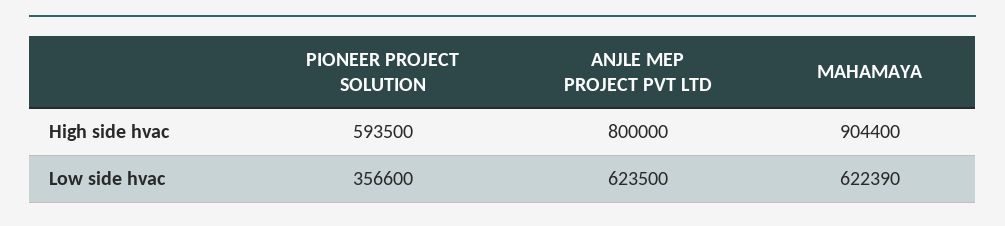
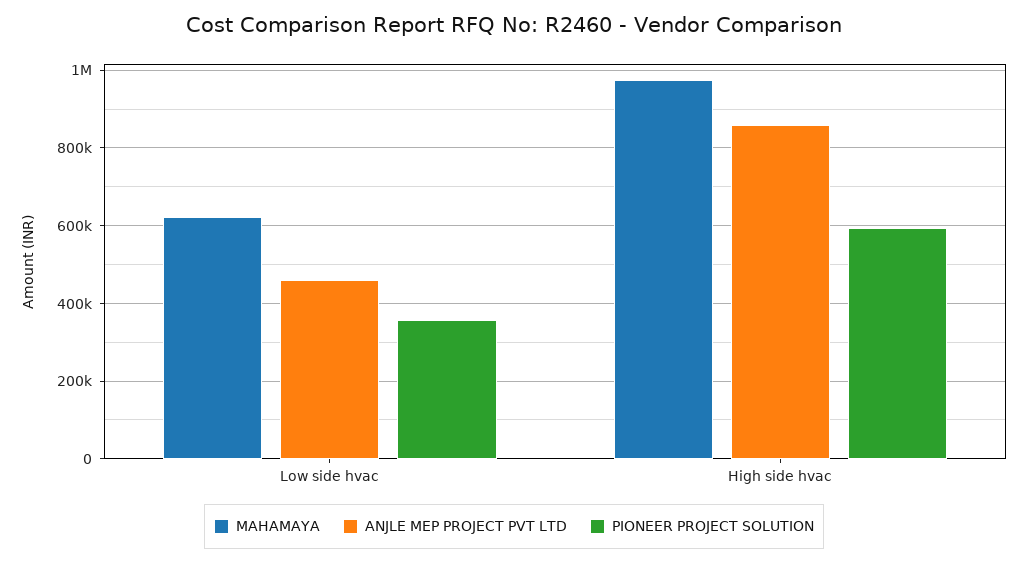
  {
    "PIONEER PROJECT SOLUTION": {
      "High side hvac": 593500,
      "Low side hvac": 356600
    },
    "ANJLE MEP PROJECT PVT LTD": {
-     "High side hvac": 800000,
+     "High side hvac": 860000,
-     "Low side hvac": 623500
+     "Low side hvac": 460000
    },
    "MAHAMAYA": {
-     "High side hvac": 904400,
+     "High side hvac": 980000,
      "Low side hvac": 622390
    }
  }

